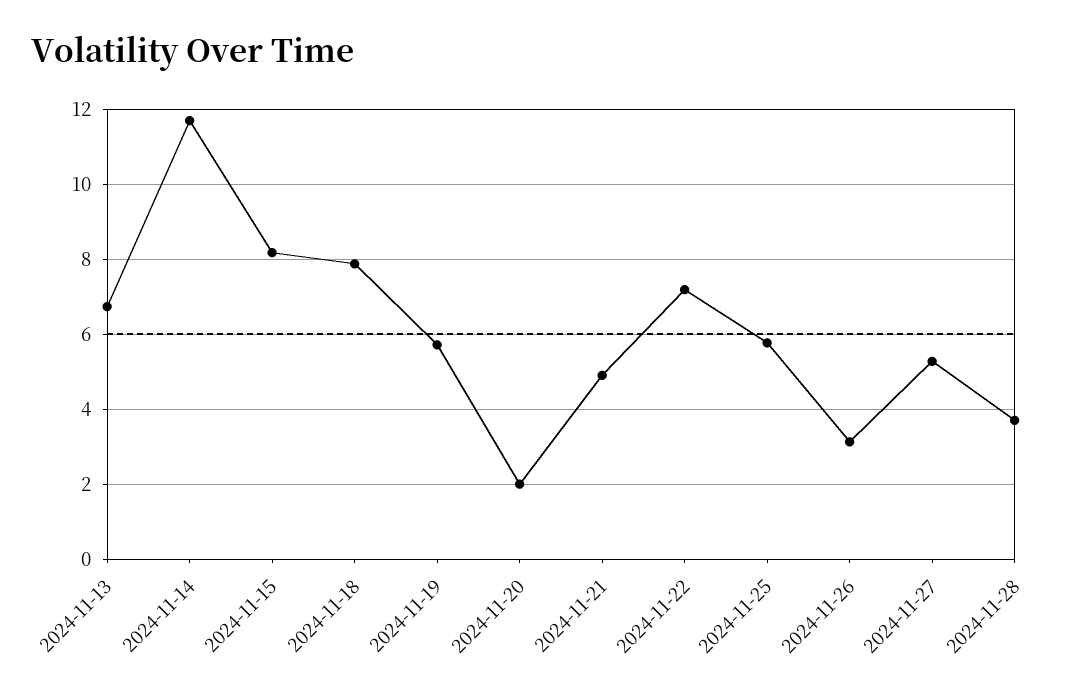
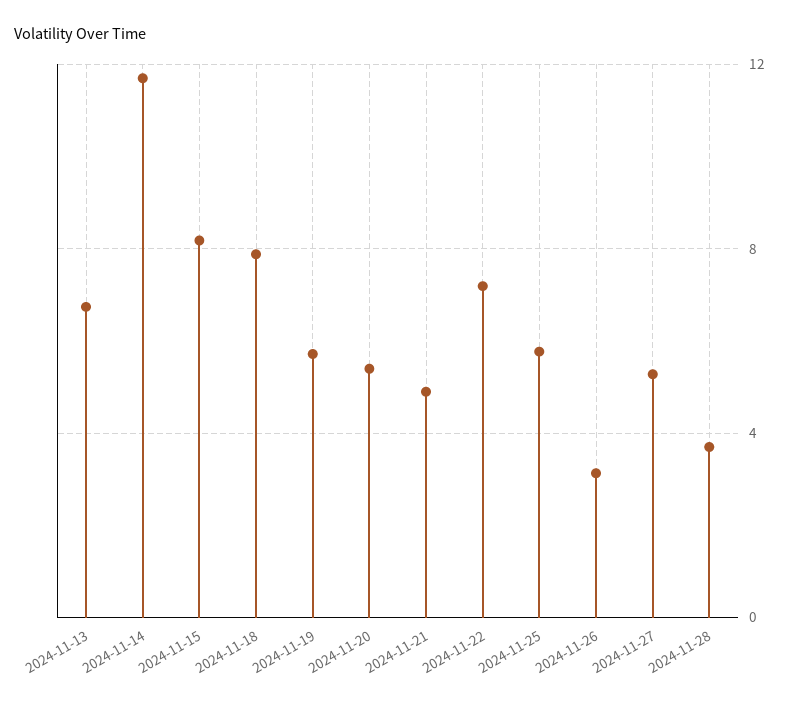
  {
    "2024-11-13": 6.8,
    "2024-11-14": 11.8,
    "2024-11-15": 8.2,
    "2024-11-18": 7.8,
    "2024-11-19": 5.8,
-   "2024-11-20": 2,
+   "2024-11-20": 5.5,
    "2024-11-21": 5,
    "2024-11-22": 7.2,
    "2024-11-25": 5.8,
    "2024-11-26": 3.2,
    "2024-11-27": 5.2,
    "2024-11-28": 3.8
  }

